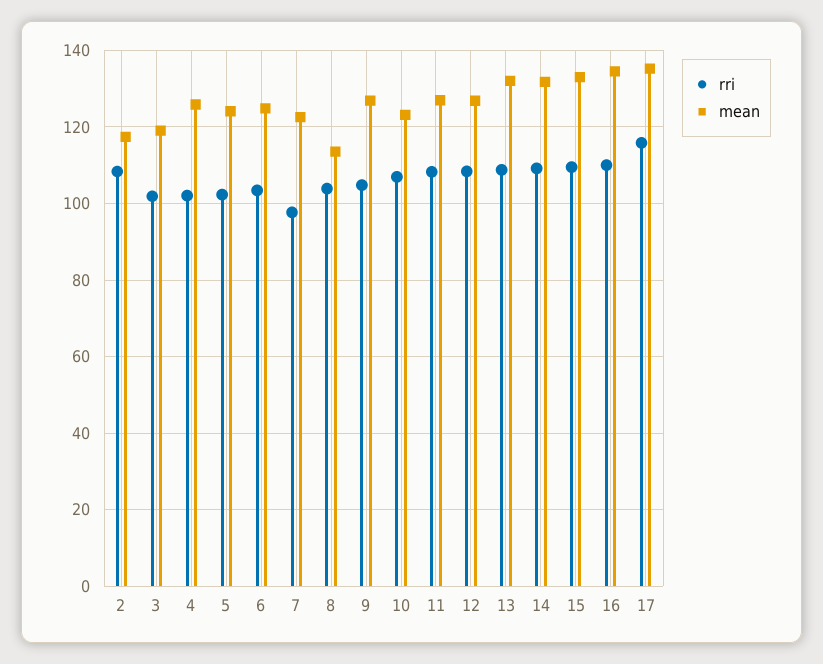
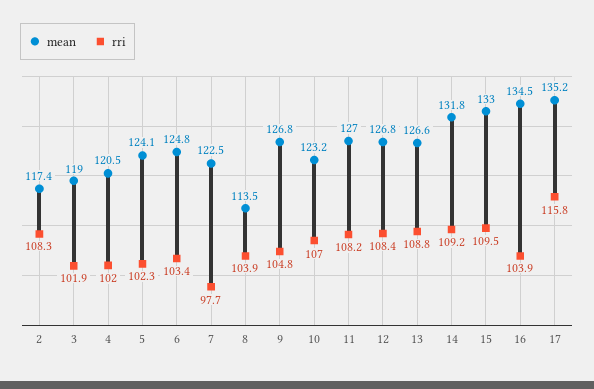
  {
    "rri": {
      "2": 108.3,
      "3": 101.9,
      "4": 102,
      "5": 102.3,
      "6": 103.4,
      "7": 97.7,
      "8": 103.9,
      "9": 104.8,
      "10": 107,
      "11": 108.2,
      "12": 108.4,
      "13": 108.8,
      "14": 109.2,
      "15": 109.5,
-     "16": 110,
+     "16": 103.9,
      "17": 115.8
    },
    "mean": {
      "2": 117.4,
      "3": 119,
-     "4": 126,
+     "4": 120.5,
      "5": 124.1,
      "6": 124.8,
      "7": 122.5,
      "8": 113.5,
      "9": 126.8,
      "10": 123.2,
      "11": 127,
      "12": 126.8,
-     "13": 132,
+     "13": 126.6,
      "14": 131.8,
      "15": 133,
      "16": 134.5,
      "17": 135.2
    }
  }

